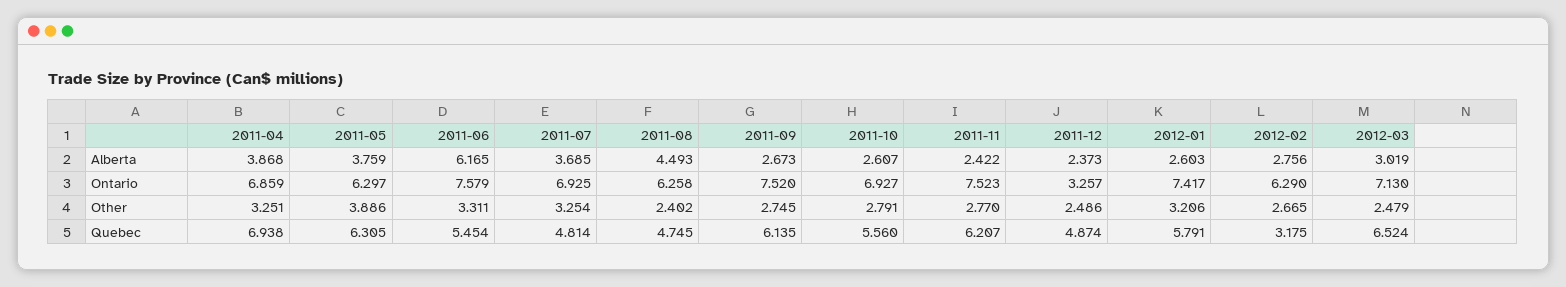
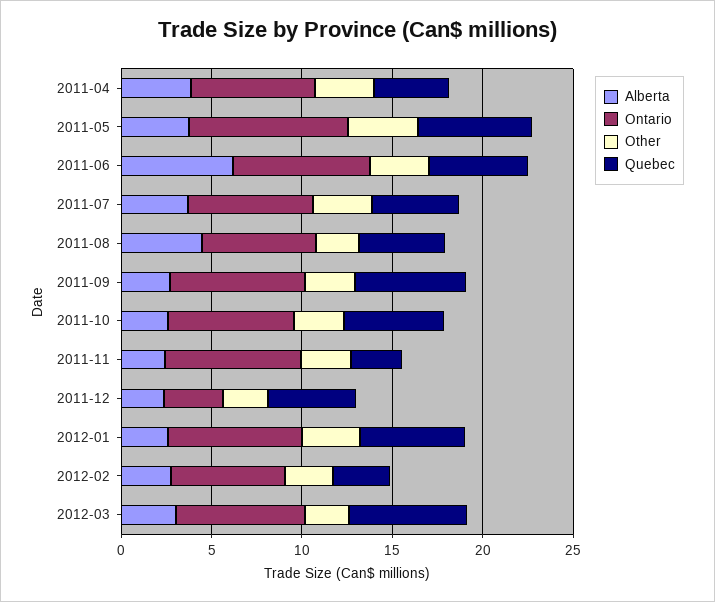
  {
    "Alberta": {
      "2011-04": 3.868,
      "2011-05": 3.759,
      "2011-06": 6.165,
      "2011-07": 3.685,
      "2011-08": 4.493,
      "2011-09": 2.673,
      "2011-10": 2.607,
      "2011-11": 2.422,
      "2011-12": 2.373,
      "2012-01": 2.603,
      "2012-02": 2.756,
      "2012-03": 3.019
    },
    "Ontario": {
      "2011-04": 6.859,
-     "2011-05": 6.297,
+     "2011-05": 9,
      "2011-06": 7.579,
      "2011-07": 6.925,
      "2011-08": 6.258,
      "2011-09": 7.52,
      "2011-10": 6.927,
      "2011-11": 7.523,
      "2011-12": 3.257,
      "2012-01": 7.417,
      "2012-02": 6.29,
      "2012-03": 7.13
    },
    "Other": {
      "2011-04": 3.251,
      "2011-05": 3.886,
      "2011-06": 3.311,
      "2011-07": 3.254,
      "2011-08": 2.402,
      "2011-09": 2.745,
      "2011-10": 2.791,
      "2011-11": 2.77,
      "2011-12": 2.486,
      "2012-01": 3.206,
      "2012-02": 2.665,
      "2012-03": 2.479
    },
    "Quebec": {
-     "2011-04": 6.938,
+     "2011-04": 4,
      "2011-05": 6.305,
      "2011-06": 5.454,
      "2011-07": 4.814,
      "2011-08": 4.745,
      "2011-09": 6.135,
      "2011-10": 5.56,
-     "2011-11": 6.207,
+     "2011-11": 3,
      "2011-12": 4.874,
      "2012-01": 5.791,
      "2012-02": 3.175,
      "2012-03": 6.524
    }
  }

